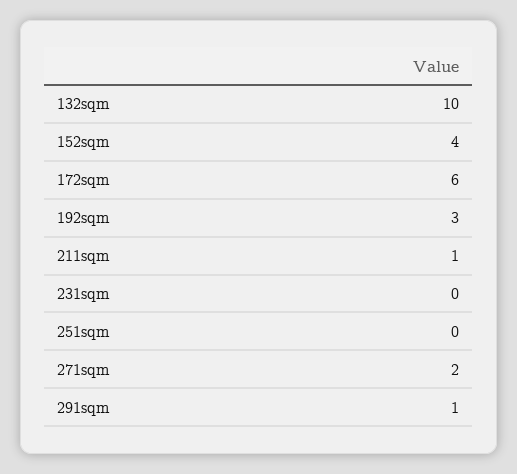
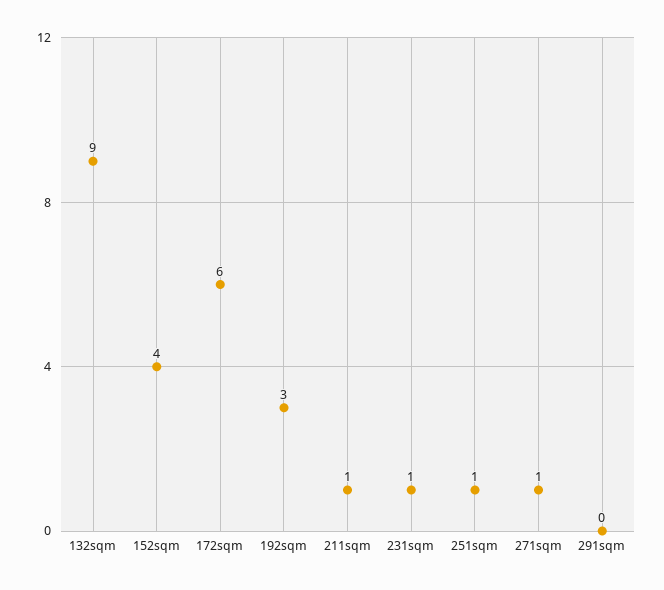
  {
-   "132sqm": 10,
+   "132sqm": 9,
    "152sqm": 4,
    "172sqm": 6,
    "192sqm": 3,
    "211sqm": 1,
-   "231sqm": 0,
+   "231sqm": 1,
-   "251sqm": 0,
+   "251sqm": 1,
-   "271sqm": 2,
+   "271sqm": 1,
-   "291sqm": 1
+   "291sqm": 0
  }

